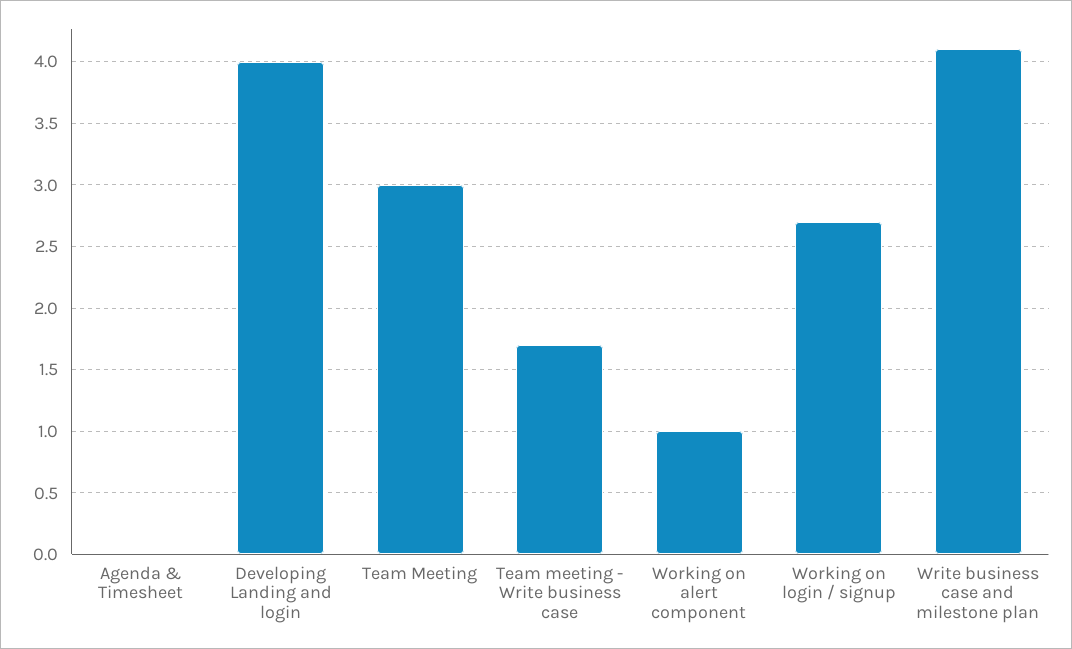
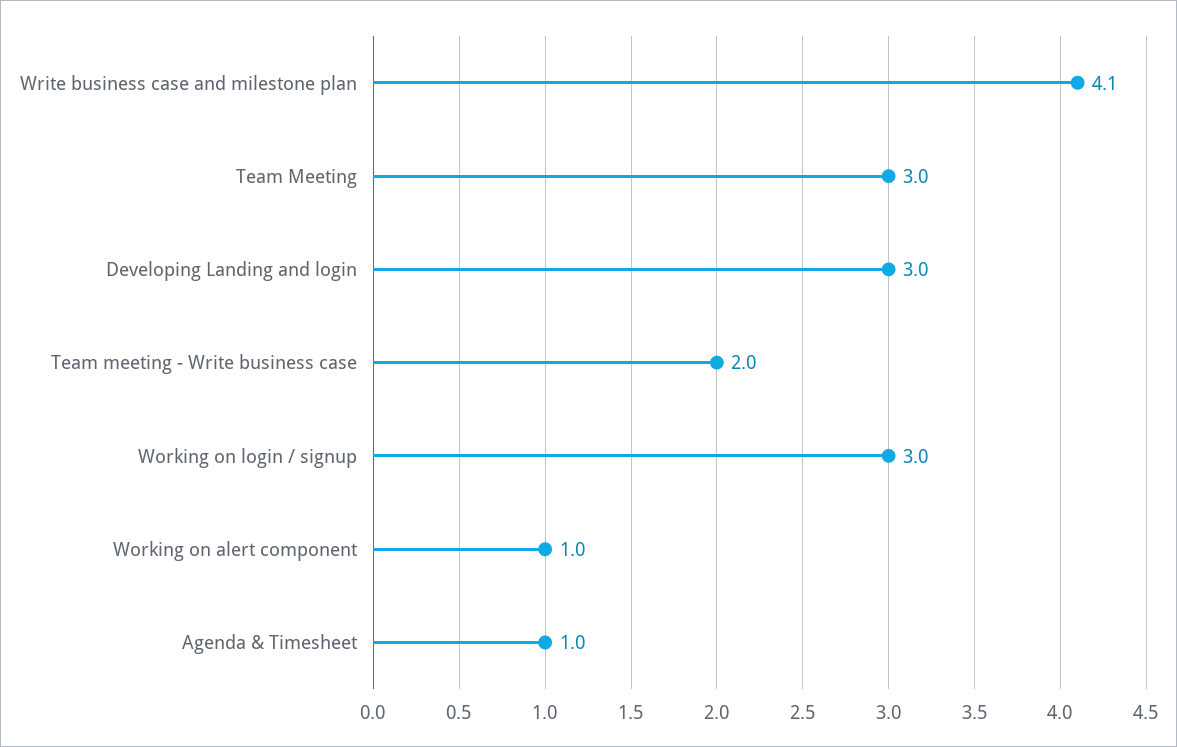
  {
-   "Agenda & Timesheet": 0,
+   "Agenda & Timesheet": 1,
-   "Developing Landing and login": 4,
+   "Developing Landing and login": 3,
    "Team Meeting": 3,
-   "Team meeting - Write business case": 1.7,
+   "Team meeting - Write business case": 2,
    "Working on alert component": 1,
-   "Working on login / signup": 2.7,
+   "Working on login / signup": 3,
    "Write business case and milestone plan": 4.1
  }

